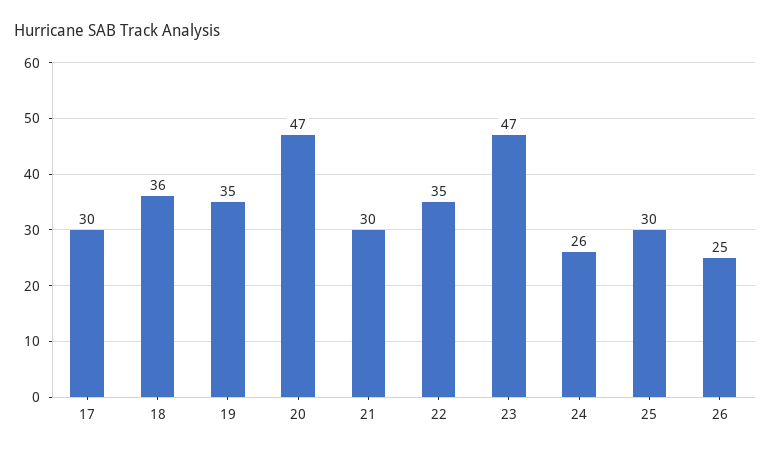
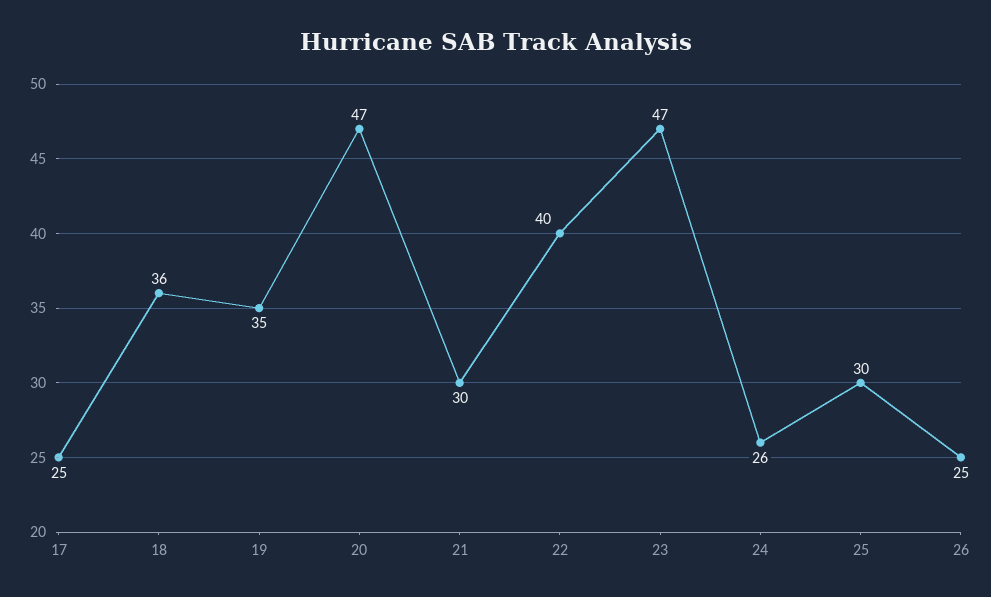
  {
-   "17": 30,
+   "17": 25,
    "18": 36,
    "19": 35,
    "20": 47,
    "21": 30,
-   "22": 35,
+   "22": 40,
    "23": 47,
    "24": 26,
    "25": 30,
    "26": 25
  }

